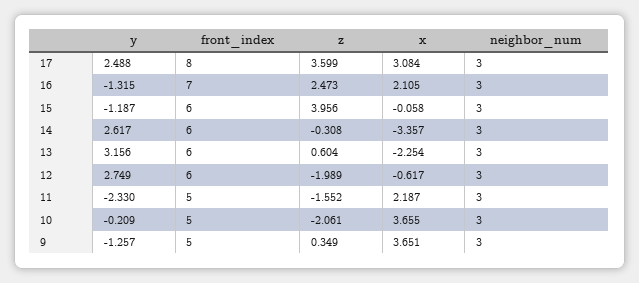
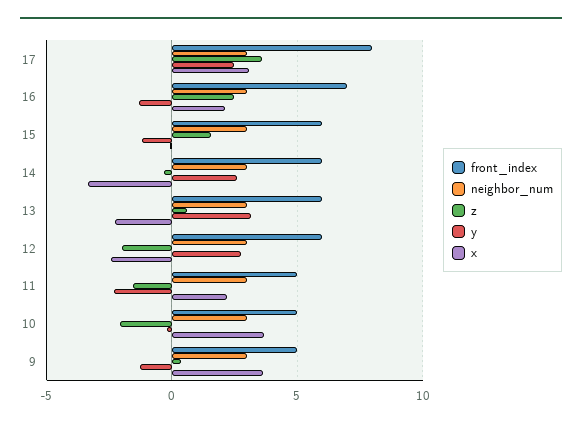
  {
    "y": {
      "17": 2.488,
      "16": -1.315,
      "15": -1.187,
      "14": 2.617,
      "13": 3.156,
      "12": 2.749,
      "11": -2.33,
      "10": -0.209,
      "9": -1.257
    },
    "front_index": {
      "17": 8,
      "16": 7,
      "15": 6,
      "14": 6,
      "13": 6,
      "12": 6,
      "11": 5,
      "10": 5,
      "9": 5
    },
    "z": {
      "17": 3.599,
      "16": 2.473,
-     "15": 3.956,
+     "15": 1.5,
      "14": -0.308,
      "13": 0.604,
      "12": -1.989,
      "11": -1.552,
      "10": -2.061,
      "9": 0.349
    },
    "x": {
      "17": 3.084,
      "16": 2.105,
      "15": -0.058,
      "14": -3.357,
      "13": -2.254,
-     "12": -0.617,
+     "12": -2.5,
      "11": 2.187,
      "10": 3.655,
      "9": 3.651
    },
    "neighbor_num": {
      "17": 3,
      "16": 3,
      "15": 3,
      "14": 3,
      "13": 3,
      "12": 3,
      "11": 3,
      "10": 3,
      "9": 3
    }
  }

